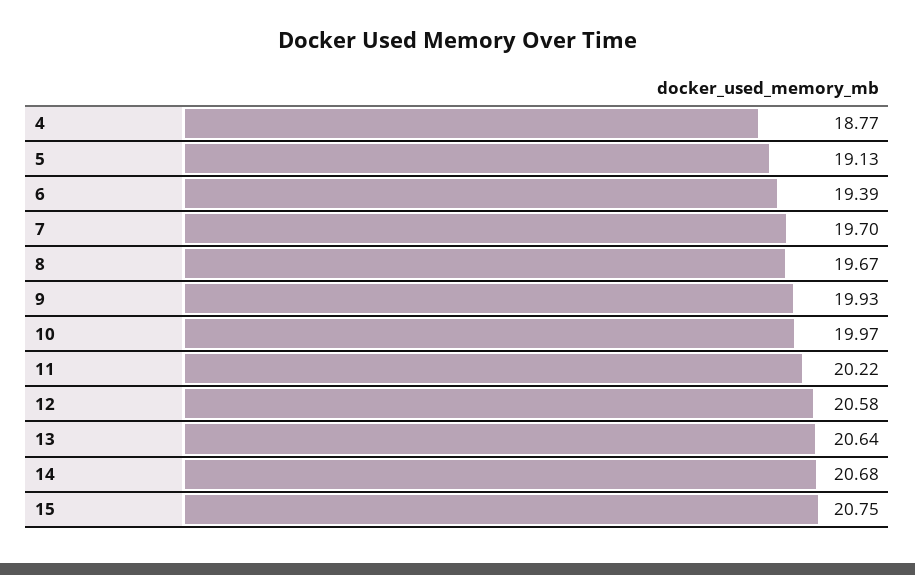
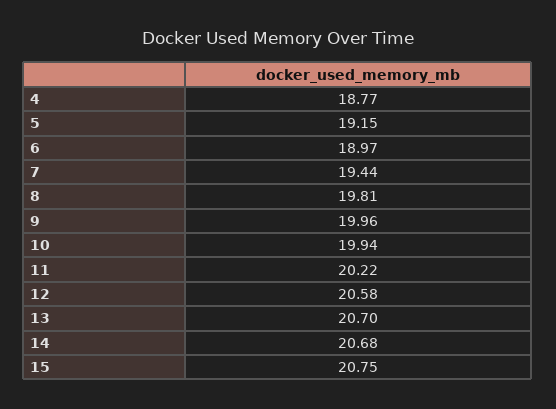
  {
    "4": 18.77,
-   "5": 19.13,
+   "5": 19.15,
-   "6": 19.39,
+   "6": 18.97,
-   "7": 19.7,
+   "7": 19.44,
-   "8": 19.67,
+   "8": 19.81,
-   "9": 19.93,
+   "9": 19.96,
-   "10": 19.97,
+   "10": 19.94,
    "11": 20.22,
    "12": 20.58,
-   "13": 20.64,
+   "13": 20.7,
    "14": 20.68,
    "15": 20.75
  }

